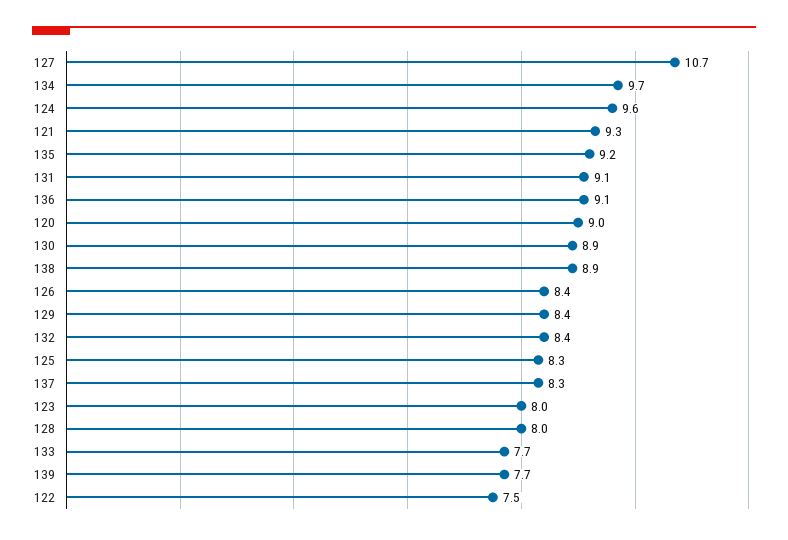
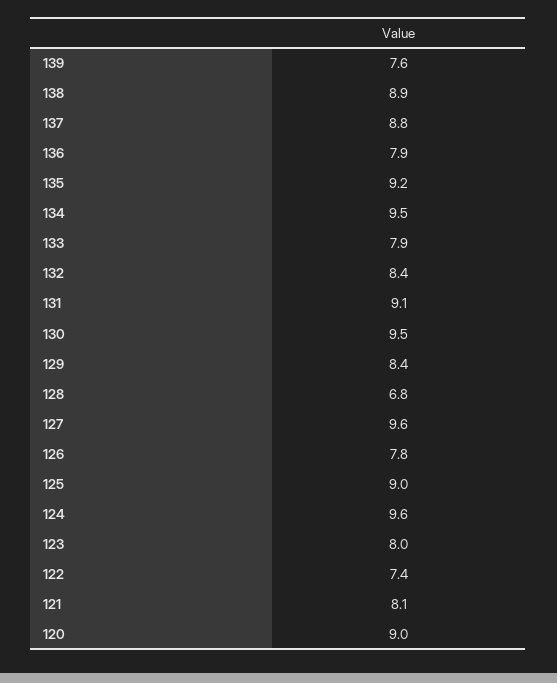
  {
-   "127": 10.7,
+   "127": 9.6,
-   "134": 9.7,
+   "134": 9.5,
    "124": 9.6,
-   "121": 9.3,
+   "121": 8.1,
    "135": 9.2,
    "131": 9.1,
-   "136": 9.1,
+   "136": 7.9,
    "120": 9,
-   "130": 8.9,
+   "130": 9.5,
    "138": 8.9,
-   "126": 8.4,
+   "126": 7.8,
    "129": 8.4,
    "132": 8.4,
-   "125": 8.3,
+   "125": 9,
-   "137": 8.3,
+   "137": 8.8,
    "123": 8,
-   "128": 8,
+   "128": 6.8,
-   "133": 7.7,
+   "133": 7.9,
-   "139": 7.7,
+   "139": 7.6,
-   "122": 7.5
+   "122": 7.4
  }

